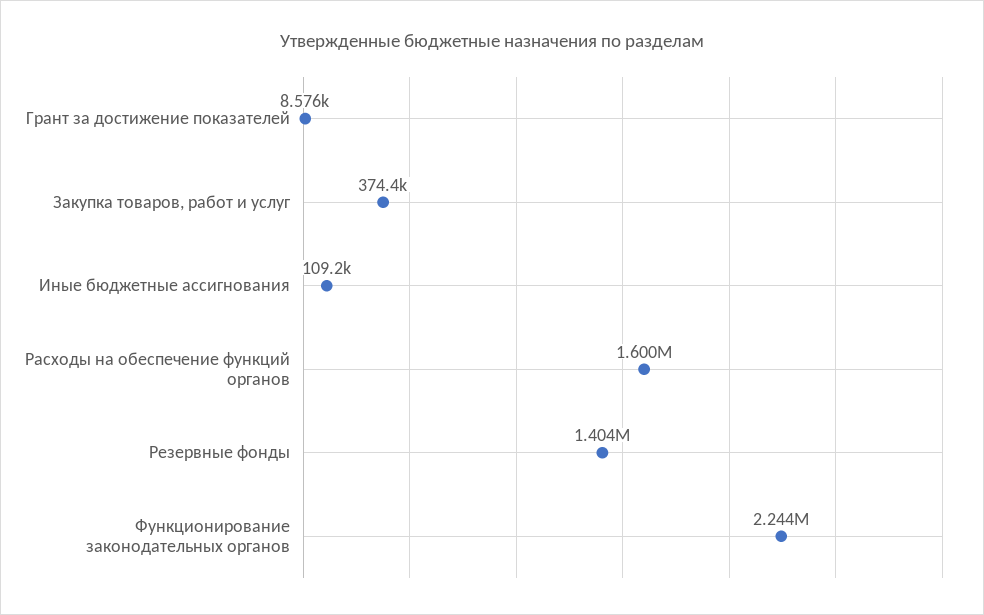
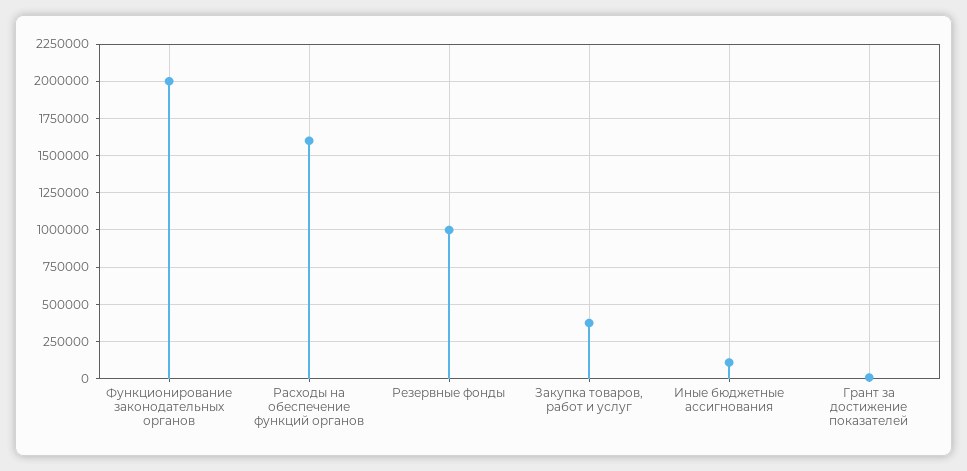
  {
    "Грант за достижение показателей": 8576,
    "Закупка товаров, работ и услуг": 374400,
    "Иные бюджетные ассигнования": 109200,
    "Расходы на обеспечение функций органов": 1600000,
-   "Резервные фонды": 1404000,
+   "Резервные фонды": 1000000,
-   "Функционирование законодательных органов": 2244000
+   "Функционирование законодательных органов": 2000000
  }

